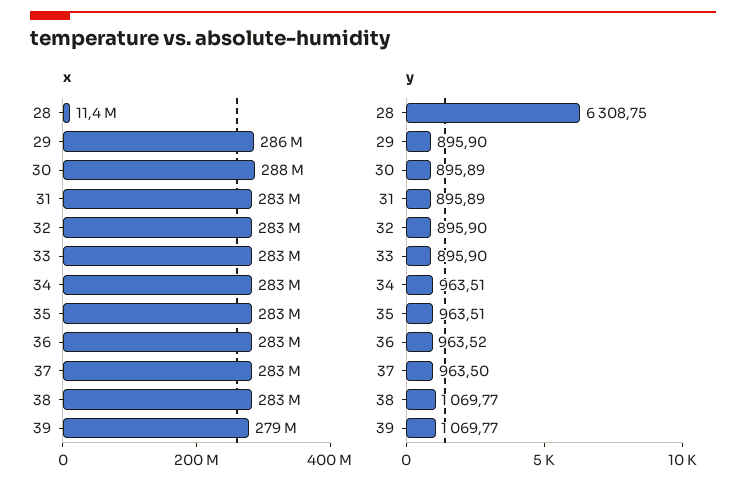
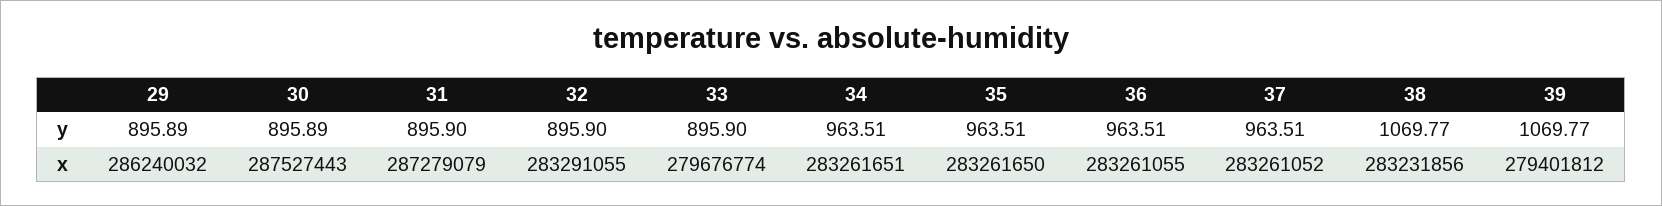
  {
    "x": {
-     "28": 11400000,
      "29": 286240032,
      "30": 287527443,
-     "31": 283000000,
+     "31": 287279079,
      "32": 283291055,
-     "33": 283000000,
+     "33": 279676774,
      "34": 283261651,
      "35": 283261650,
      "36": 283261055,
      "37": 283261052,
      "38": 283231856,
      "39": 279401812
    },
    "y": {
-     "28": 6308.75,
-     "29": 895.9,
+     "29": 895.89,
      "30": 895.89,
-     "31": 895.89,
+     "31": 895.9,
      "32": 895.9,
      "33": 895.9,
      "34": 963.51,
      "35": 963.51,
-     "36": 963.52,
+     "36": 963.51,
-     "37": 963.5,
+     "37": 963.51,
      "38": 1069.77,
      "39": 1069.77
    }
  }

